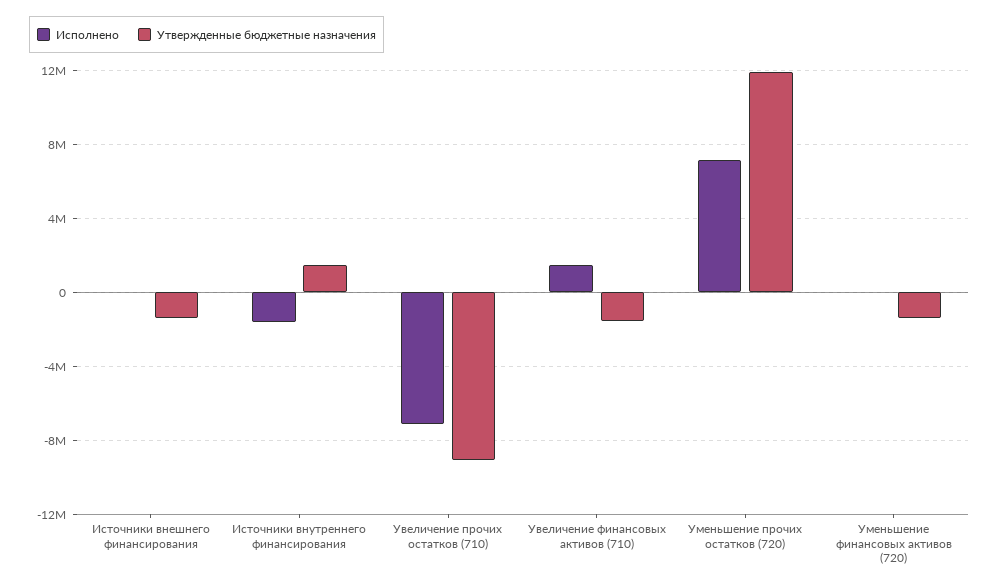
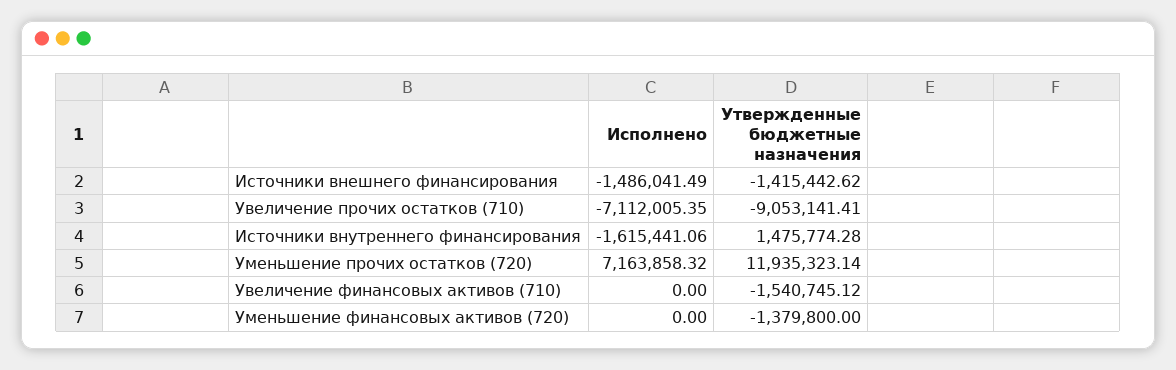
  {
    "Исполнено": {
-     "Источники внешнего финансирования": 0,
+     "Источники внешнего финансирования": -1486041.49,
      "Источники внутреннего финансирования": -1615441.06,
      "Увеличение прочих остатков (710)": -7112005.35,
-     "Увеличение финансовых активов (710)": 1500000,
+     "Увеличение финансовых активов (710)": 0,
      "Уменьшение прочих остатков (720)": 7163858.32,
      "Уменьшение финансовых активов (720)": 0
    },
    "Утвержденные бюджетные назначения": {
      "Источники внешнего финансирования": -1415442.62,
      "Источники внутреннего финансирования": 1475774.28,
      "Увеличение прочих остатков (710)": -9053141.41,
      "Увеличение финансовых активов (710)": -1540745.12,
      "Уменьшение прочих остатков (720)": 11935323.14,
      "Уменьшение финансовых активов (720)": -1379800
    }
  }

